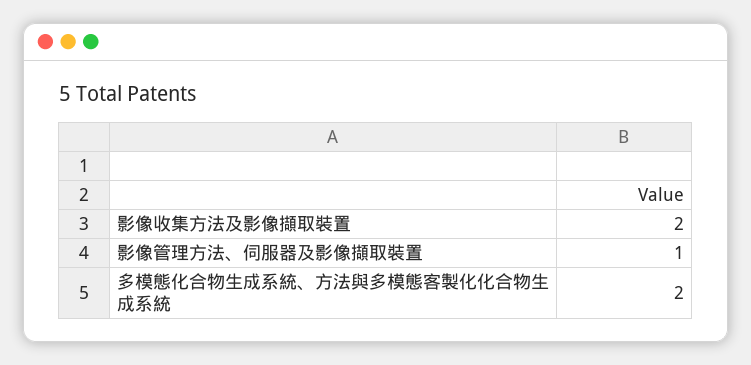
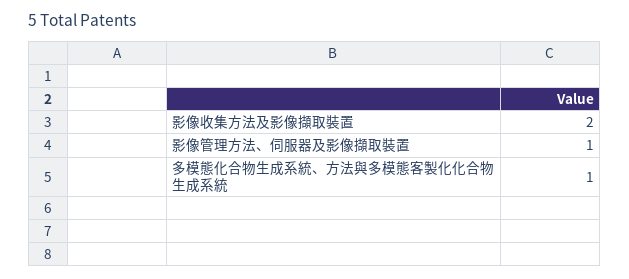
  {
    "影像收集方法及影像擷取裝置": 2,
    "影像管理方法、伺服器及影像擷取裝置": 1,
-   "多模態化合物生成系統、方法與多模態客製化化合物生成系統": 2
+   "多模態化合物生成系統、方法與多模態客製化化合物生成系統": 1
  }

